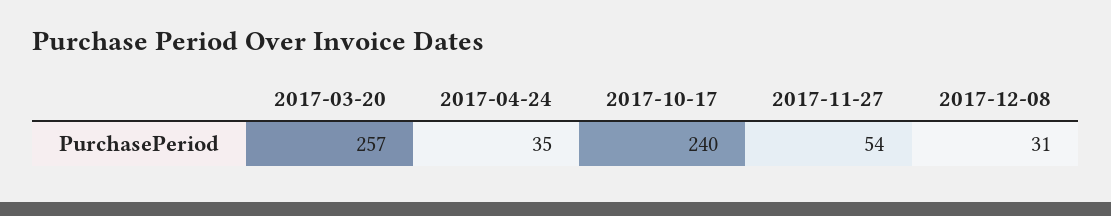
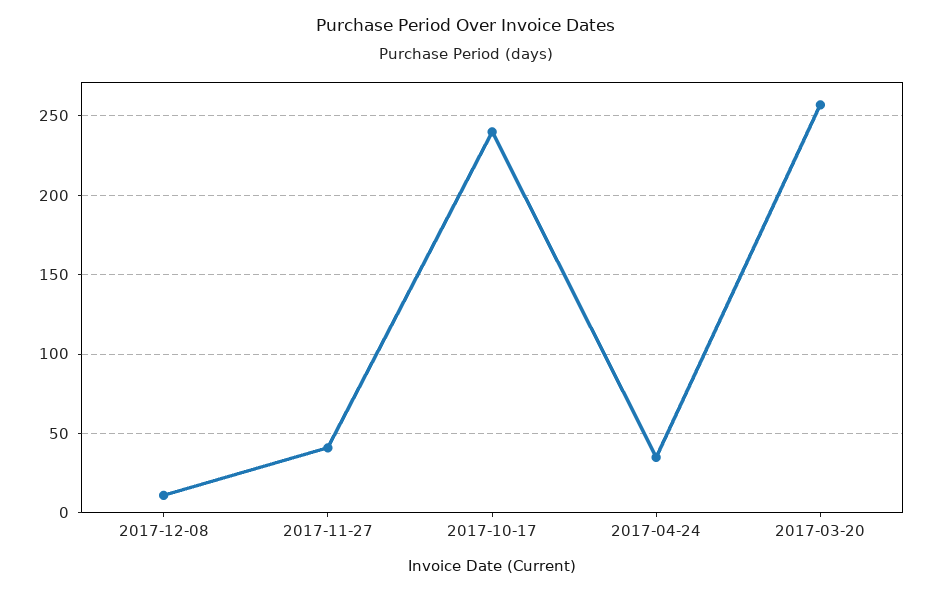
  {
    "2017-03-20": 257,
    "2017-04-24": 35,
    "2017-10-17": 240,
-   "2017-11-27": 54,
+   "2017-11-27": 40,
-   "2017-12-08": 31
+   "2017-12-08": 10
  }

